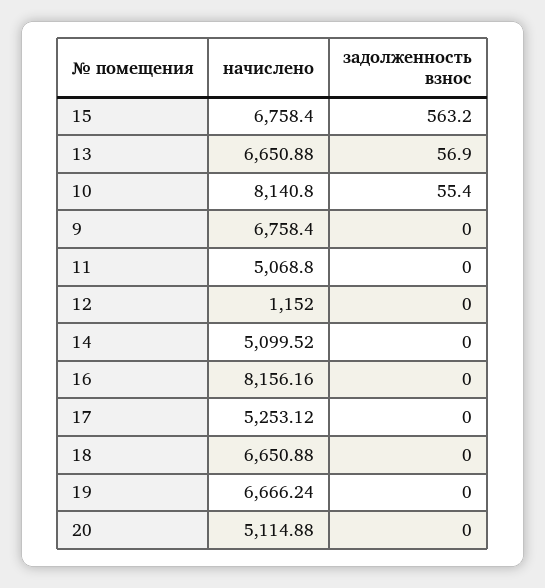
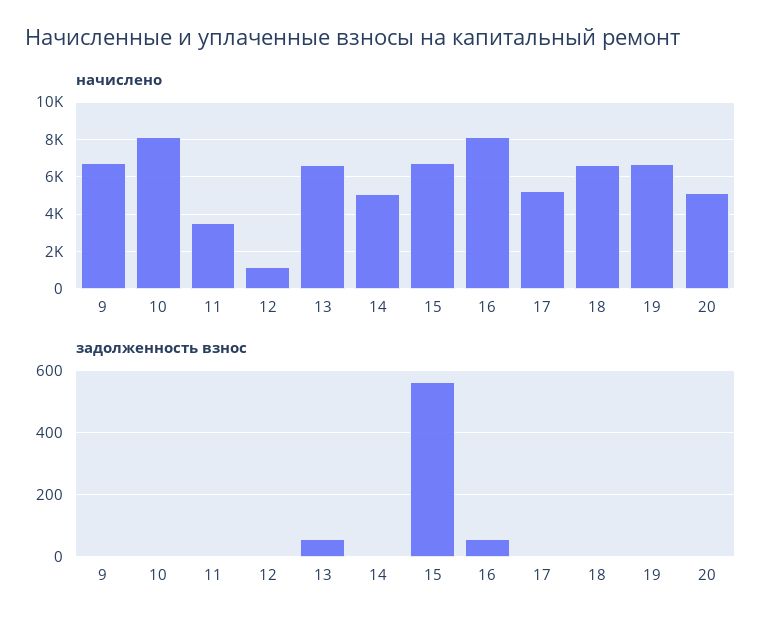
  {
    "начислено": {
      "15": 6758.4,
      "13": 6650.88,
      "10": 8140.8,
      "9": 6758.4,
-     "11": 5068.8,
+     "11": 3500,
      "12": 1152,
      "14": 5099.52,
      "16": 8156.16,
      "17": 5253.12,
      "18": 6650.88,
      "19": 6666.24,
      "20": 5114.88
    },
    "задолженность взнос": {
      "15": 563.2,
      "13": 56.9,
-     "10": 55.4,
+     "10": 0,
      "9": 0,
      "11": 0,
      "12": 0,
      "14": 0,
-     "16": 0,
+     "16": 60,
      "17": 0,
      "18": 0,
      "19": 0,
      "20": 0
    }
  }

